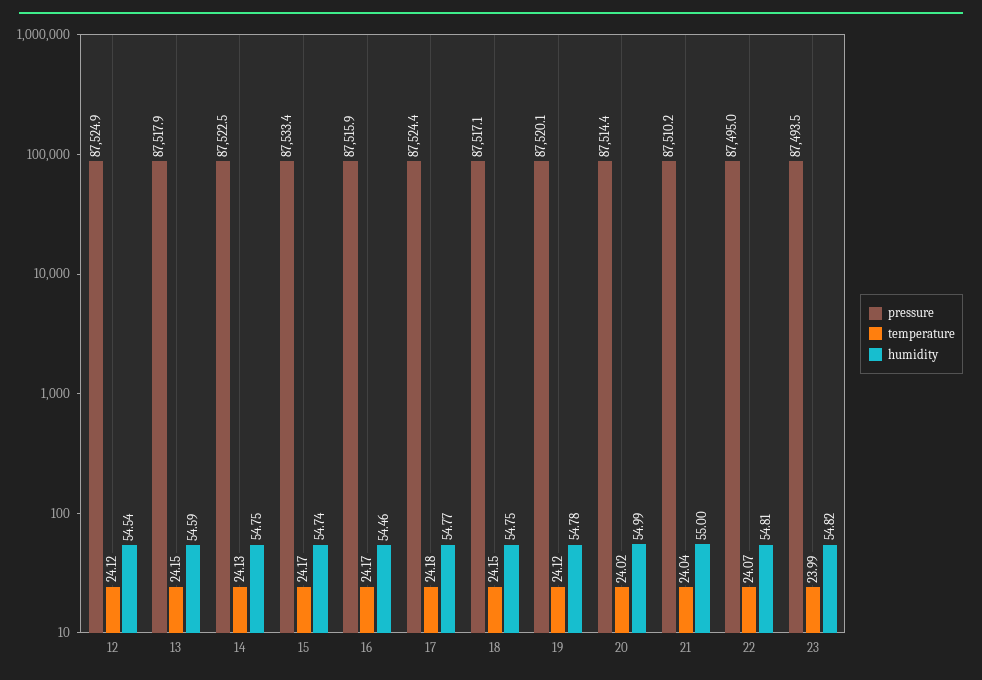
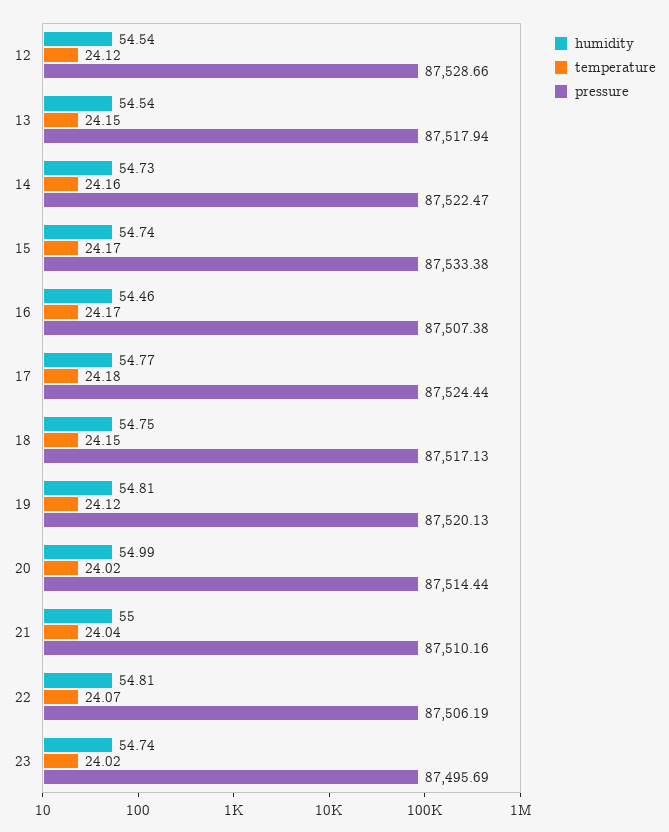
  {
    "pressure": {
-     "12": 87524.9,
+     "12": 87528.66,
      "13": 87517.94,
      "14": 87522.47,
      "15": 87533.38,
-     "16": 87515.9,
+     "16": 87507.38,
      "17": 87524.44,
      "18": 87517.13,
      "19": 87520.13,
      "20": 87514.44,
      "21": 87510.16,
-     "22": 87495,
+     "22": 87506.19,
-     "23": 87493.5
+     "23": 87495.69
    },
    "temperature": {
      "12": 24.12,
      "13": 24.15,
-     "14": 24.13,
+     "14": 24.16,
      "15": 24.17,
      "16": 24.17,
      "17": 24.18,
      "18": 24.15,
      "19": 24.12,
      "20": 24.02,
      "21": 24.04,
      "22": 24.07,
-     "23": 23.99
+     "23": 24.02
    },
    "humidity": {
      "12": 54.54,
-     "13": 54.59,
+     "13": 54.54,
-     "14": 54.75,
+     "14": 54.73,
      "15": 54.74,
      "16": 54.46,
      "17": 54.77,
      "18": 54.75,
-     "19": 54.78,
+     "19": 54.81,
      "20": 54.99,
      "21": 55,
      "22": 54.81,
-     "23": 54.82
+     "23": 54.74
    }
  }

